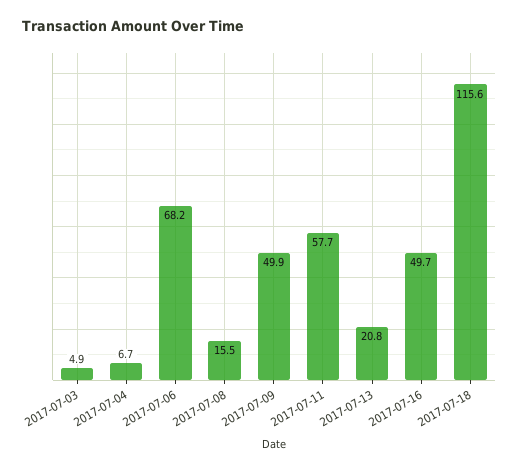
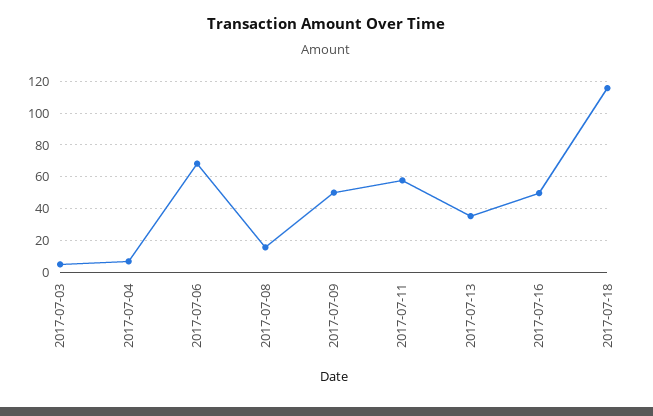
  {
    "2017-07-03": 4.9,
    "2017-07-04": 6.7,
    "2017-07-06": 68.2,
    "2017-07-08": 15.5,
    "2017-07-09": 49.9,
    "2017-07-11": 57.7,
-   "2017-07-13": 20.8,
+   "2017-07-13": 35,
    "2017-07-16": 49.7,
    "2017-07-18": 115.6
  }

